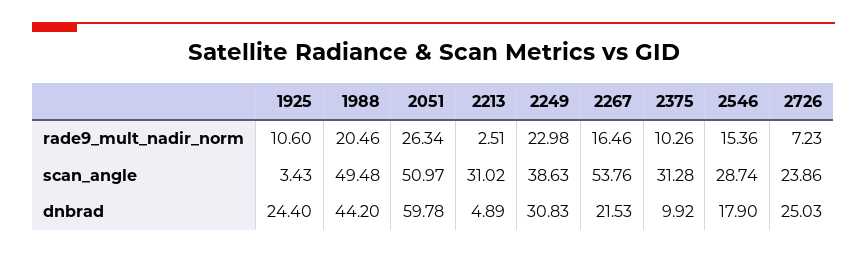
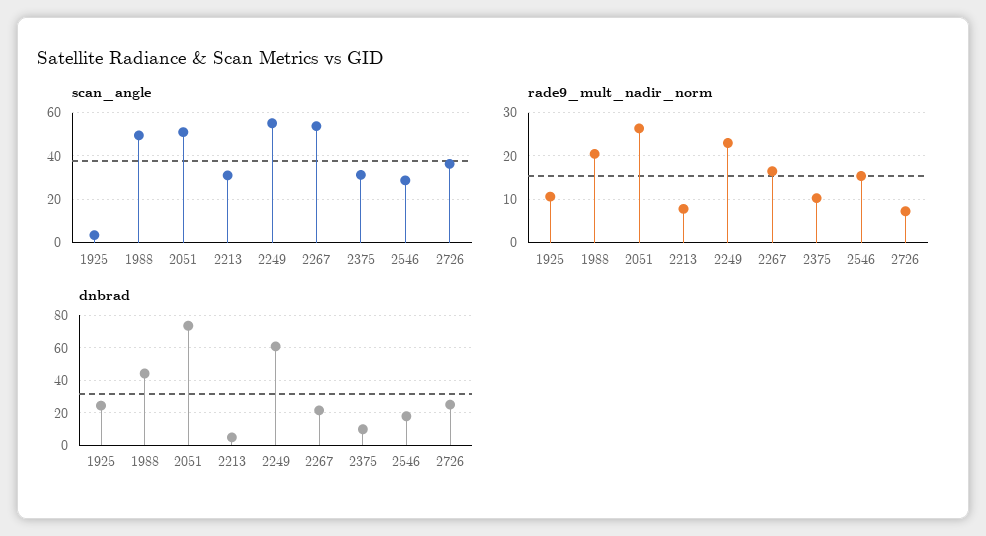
  {
    "rade9_mult_nadir_norm": {
      "1925": 10.6,
      "1988": 20.46,
      "2051": 26.34,
-     "2213": 2.51,
+     "2213": 8,
      "2249": 22.98,
      "2267": 16.46,
      "2375": 10.26,
      "2546": 15.36,
      "2726": 7.23
    },
    "scan_angle": {
      "1925": 3.43,
      "1988": 49.48,
      "2051": 50.97,
      "2213": 31.02,
-     "2249": 38.63,
+     "2249": 55,
      "2267": 53.76,
      "2375": 31.28,
      "2546": 28.74,
-     "2726": 23.86
+     "2726": 35
    },
    "dnbrad": {
      "1925": 24.4,
      "1988": 44.2,
-     "2051": 59.78,
+     "2051": 75,
      "2213": 4.89,
-     "2249": 30.83,
+     "2249": 60,
      "2267": 21.53,
      "2375": 9.92,
      "2546": 17.9,
      "2726": 25.03
    }
  }

